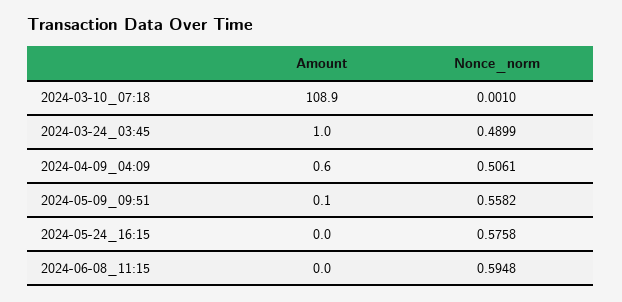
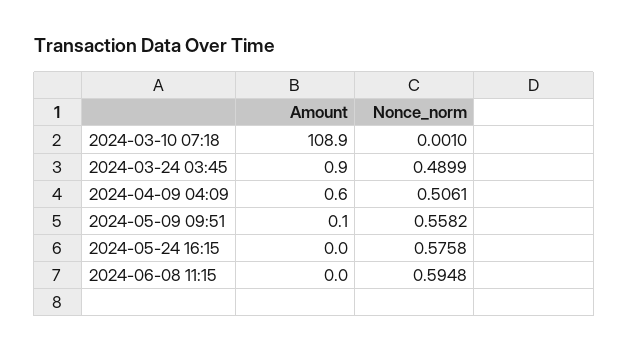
  {
    "Amount": {
      "2024-03-10_07:18": 108.9,
-     "2024-03-24_03:45": 1,
+     "2024-03-24_03:45": 0.9,
      "2024-04-09_04:09": 0.6,
      "2024-05-09_09:51": 0.1,
      "2024-05-24_16:15": 0,
      "2024-06-08_11:15": 0
    },
    "Nonce_norm": {
      "2024-03-10_07:18": 0.001,
      "2024-03-24_03:45": 0.4899,
      "2024-04-09_04:09": 0.5061,
      "2024-05-09_09:51": 0.5582,
      "2024-05-24_16:15": 0.5758,
      "2024-06-08_11:15": 0.5948
    }
  }

